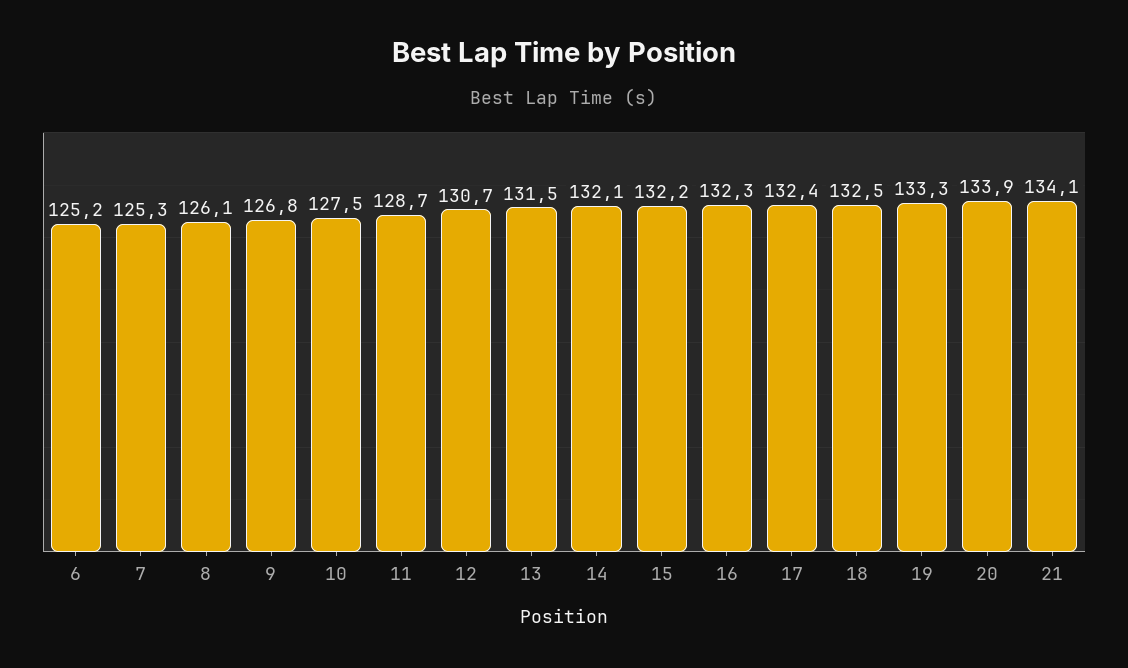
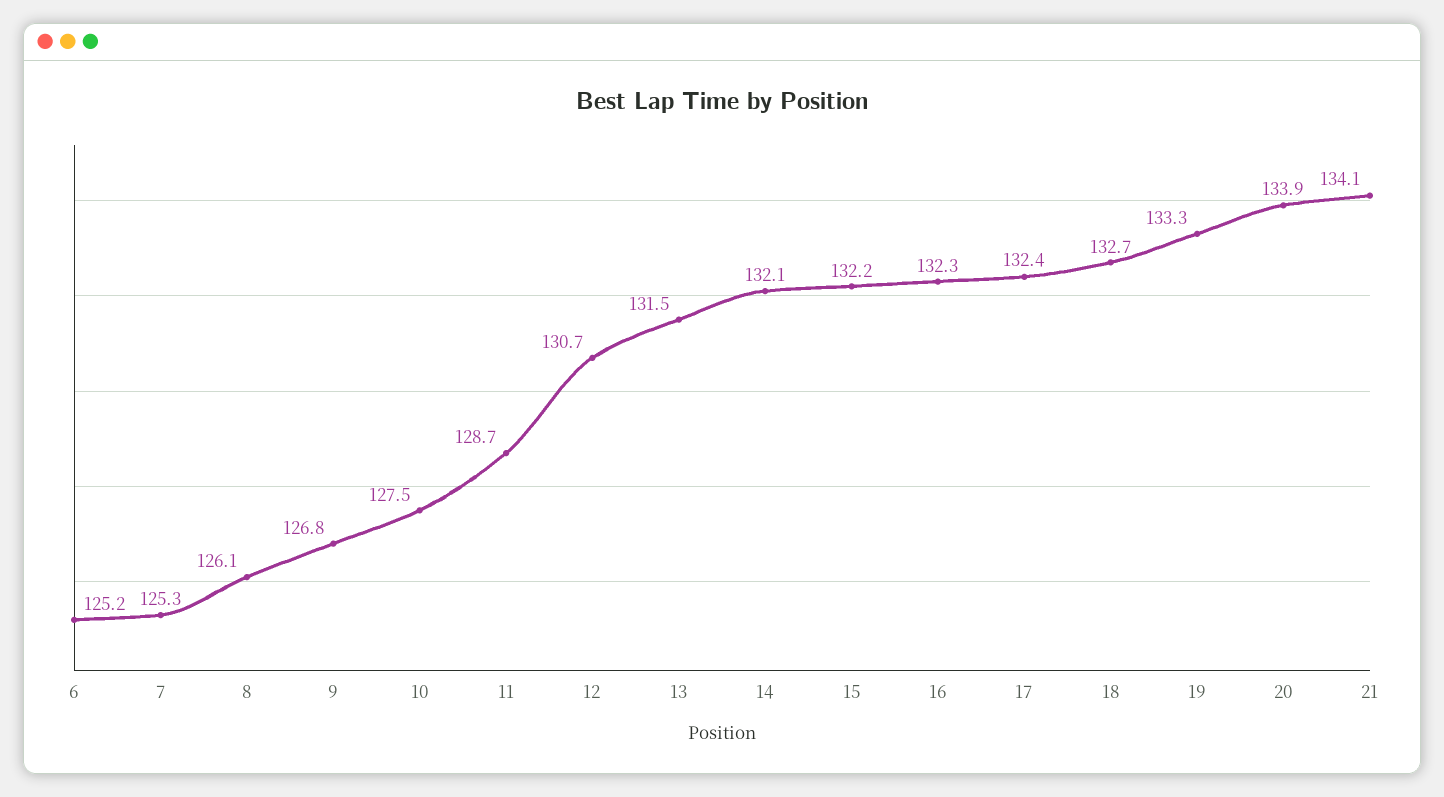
  {
    "6": 125.2,
    "7": 125.3,
    "8": 126.1,
    "9": 126.8,
    "10": 127.5,
    "11": 128.7,
    "12": 130.7,
    "13": 131.5,
    "14": 132.1,
    "15": 132.2,
    "16": 132.3,
    "17": 132.4,
-   "18": 132.5,
+   "18": 132.7,
    "19": 133.3,
    "20": 133.9,
    "21": 134.1
  }

